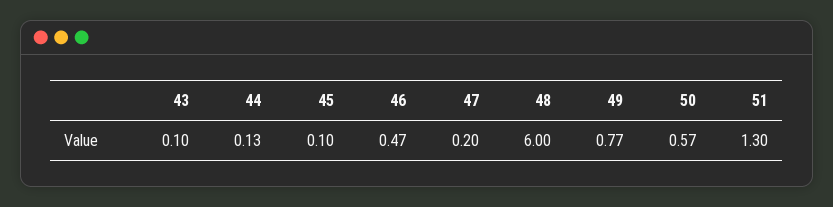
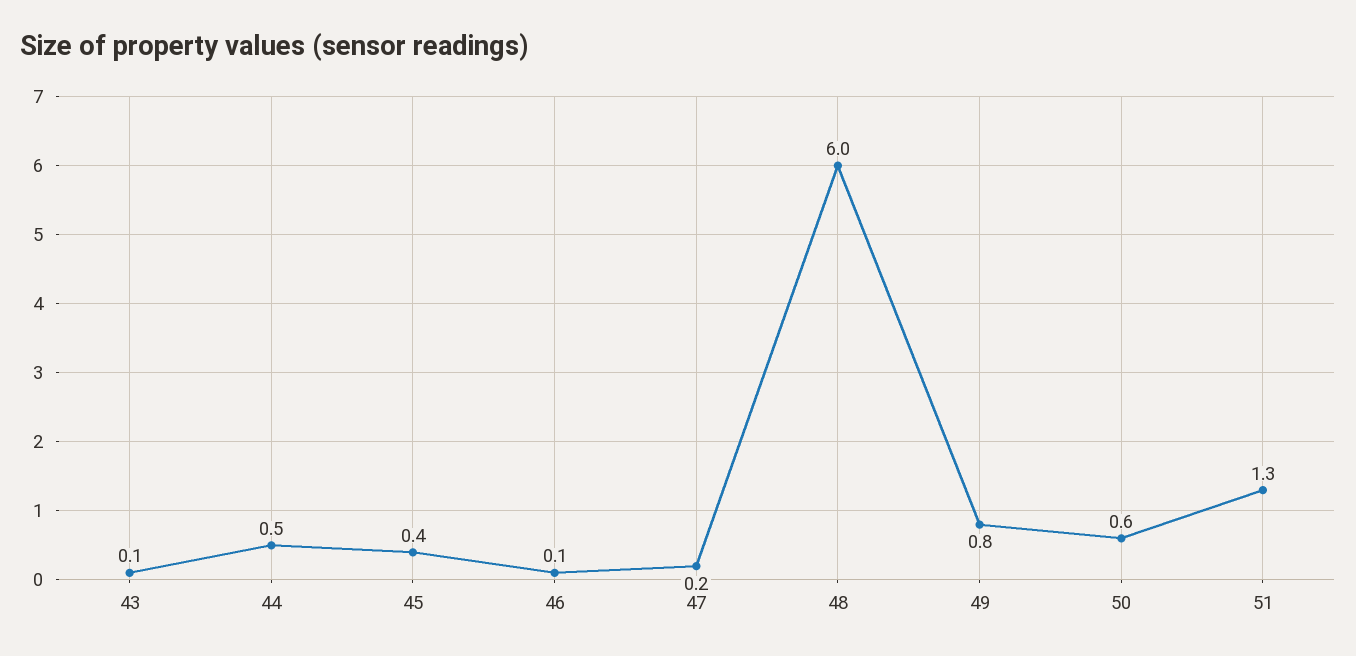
  {
    "43": 0.1,
-   "44": 0.13,
+   "44": 0.5,
-   "45": 0.1,
+   "45": 0.4,
-   "46": 0.47,
+   "46": 0.1,
    "47": 0.2,
    "48": 6,
    "49": 0.77,
    "50": 0.57,
    "51": 1.3
  }

